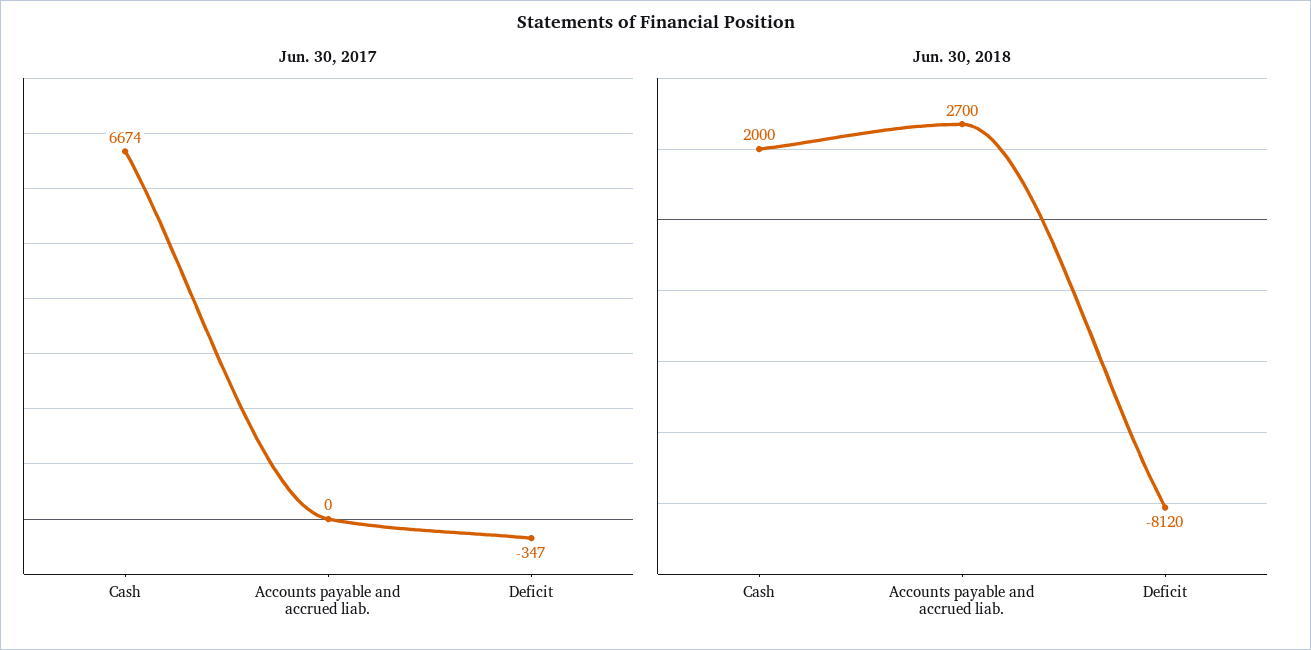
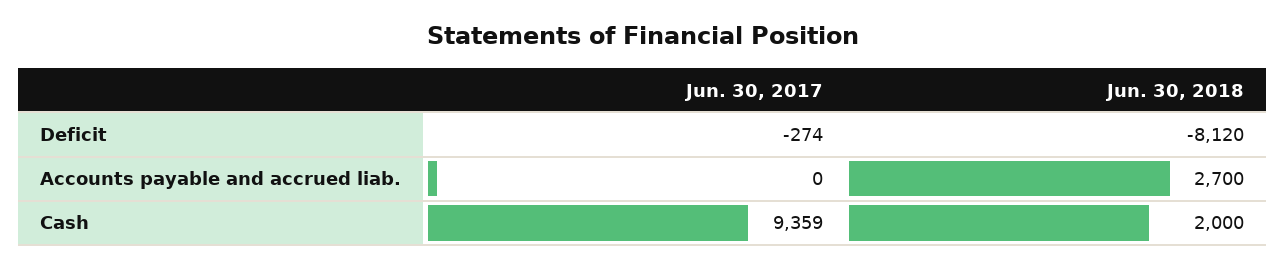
  {
    "Jun. 30, 2017": {
-     "Cash": 6674,
+     "Cash": 9359,
      "Accounts payable and accrued liab.": 0,
-     "Deficit": -347
+     "Deficit": -274
    },
    "Jun. 30, 2018": {
      "Cash": 2000,
      "Accounts payable and accrued liab.": 2700,
      "Deficit": -8120
    }
  }

